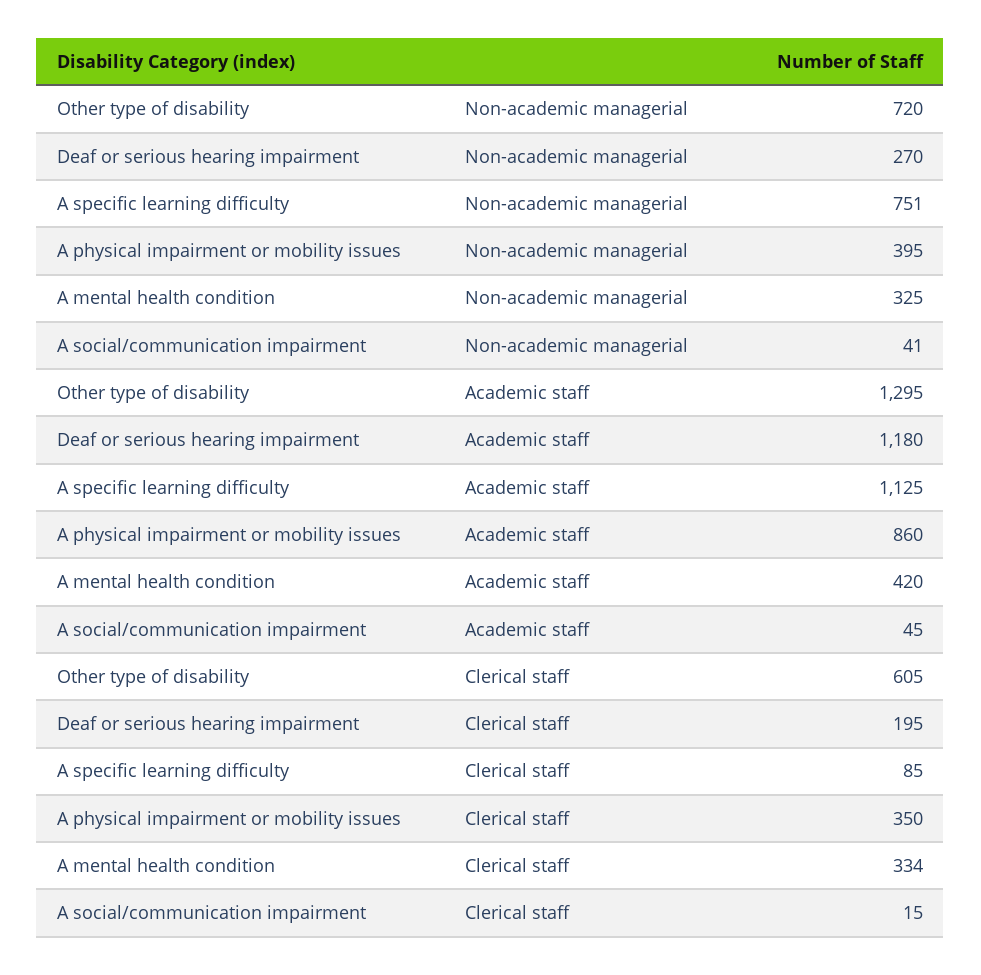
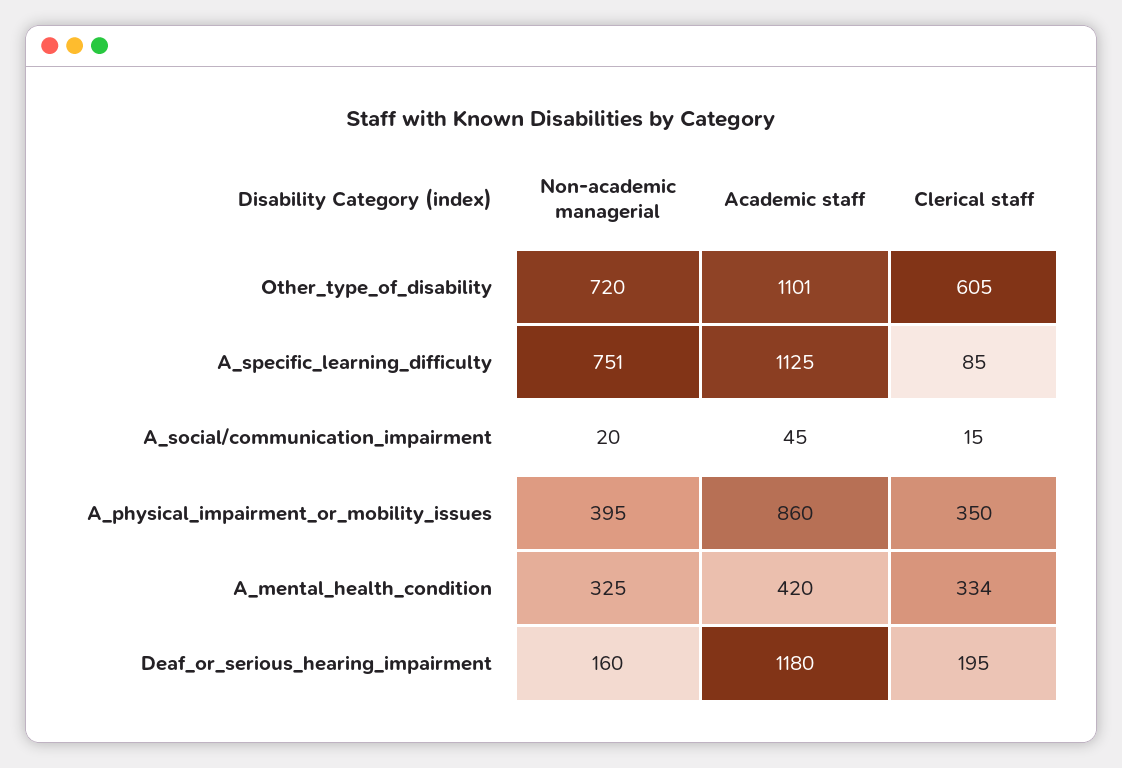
  {
    "Other type of disability": {
      "Non-academic managerial": 720,
-     "Academic staff": 1295,
+     "Academic staff": 1101,
      "Clerical staff": 605
    },
    "Deaf or serious hearing impairment": {
-     "Non-academic managerial": 270,
+     "Non-academic managerial": 160,
      "Academic staff": 1180,
      "Clerical staff": 195
    },
    "A specific learning difficulty": {
      "Non-academic managerial": 751,
      "Academic staff": 1125,
      "Clerical staff": 85
    },
    "A physical impairment or mobility issues": {
      "Non-academic managerial": 395,
      "Academic staff": 860,
      "Clerical staff": 350
    },
    "A mental health condition": {
      "Non-academic managerial": 325,
      "Academic staff": 420,
      "Clerical staff": 334
    },
    "A social/communication impairment": {
-     "Non-academic managerial": 41,
+     "Non-academic managerial": 20,
      "Academic staff": 45,
      "Clerical staff": 15
    }
  }

